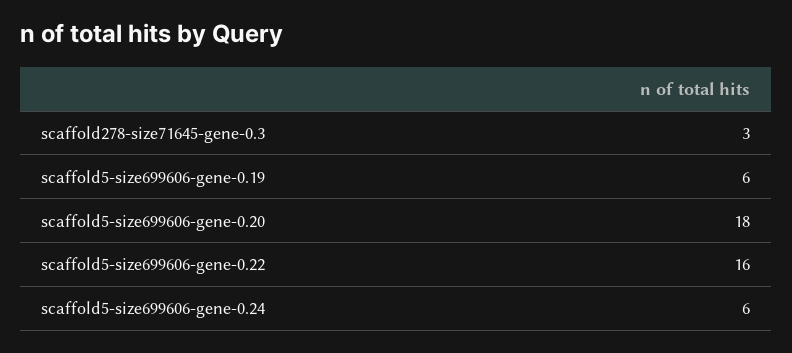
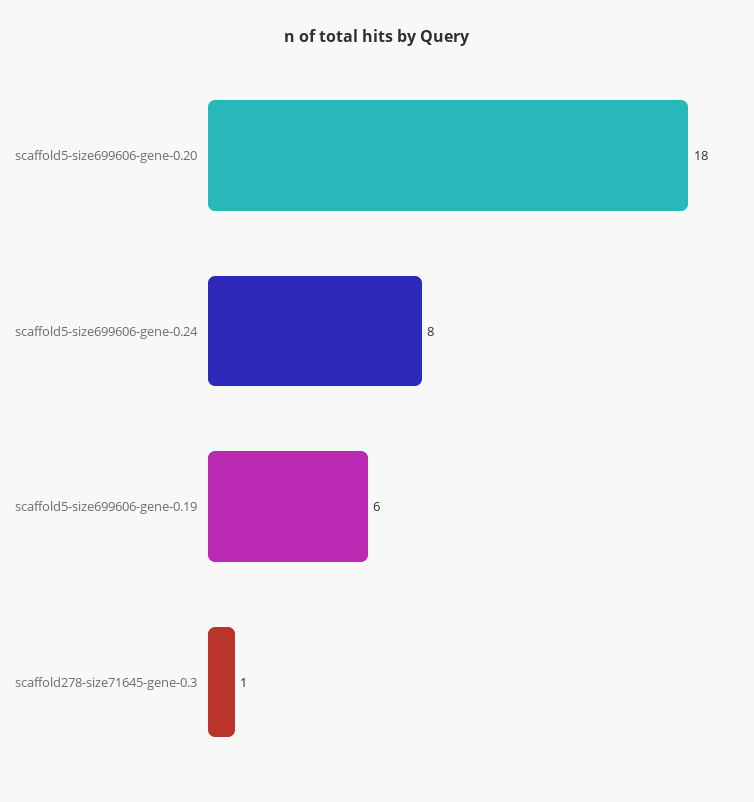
  {
-   "scaffold278-size71645-gene-0.3": 3,
+   "scaffold278-size71645-gene-0.3": 1,
    "scaffold5-size699606-gene-0.19": 6,
    "scaffold5-size699606-gene-0.20": 18,
-   "scaffold5-size699606-gene-0.22": 16,
-   "scaffold5-size699606-gene-0.24": 6
+   "scaffold5-size699606-gene-0.24": 8
  }

